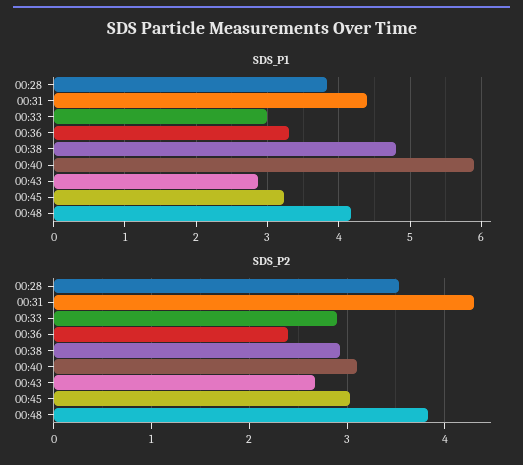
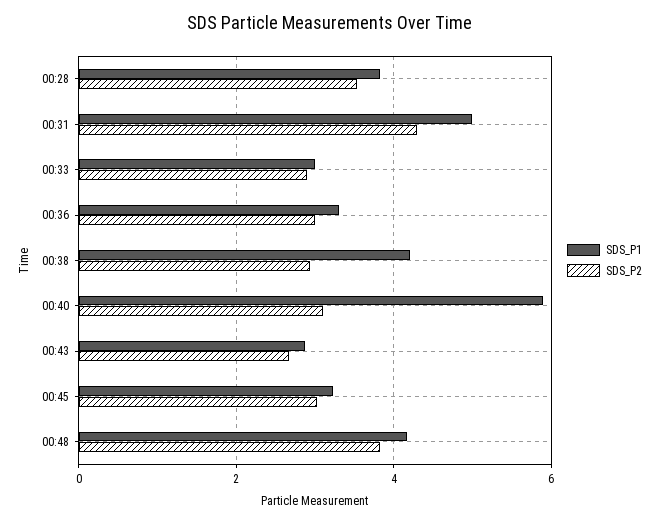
  {
    "SDS_P1": {
      "00:28": 3.8,
-     "00:31": 4.4,
+     "00:31": 5,
      "00:33": 3,
      "00:36": 3.3,
-     "00:38": 4.8,
+     "00:38": 4.2,
      "00:40": 5.9,
      "00:43": 2.9,
      "00:45": 3.2,
      "00:48": 4.2
    },
    "SDS_P2": {
      "00:28": 3.5,
      "00:31": 4.3,
      "00:33": 2.9,
-     "00:36": 2.4,
+     "00:36": 3,
      "00:38": 2.9,
      "00:40": 3.1,
      "00:43": 2.7,
      "00:45": 3,
      "00:48": 3.8
    }
  }

